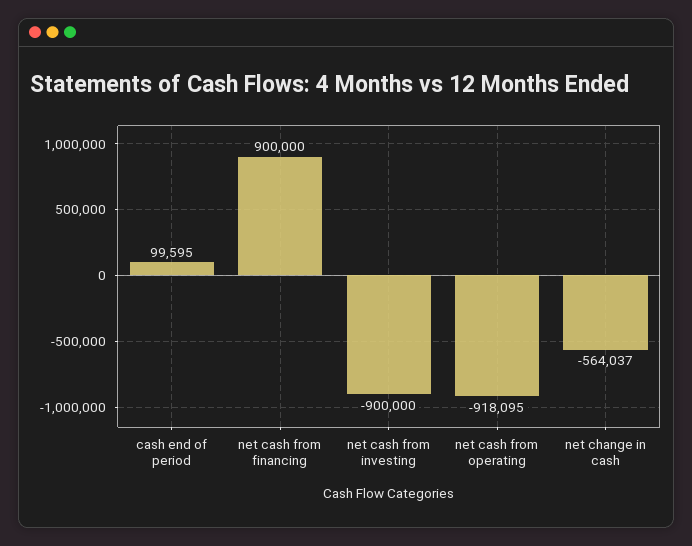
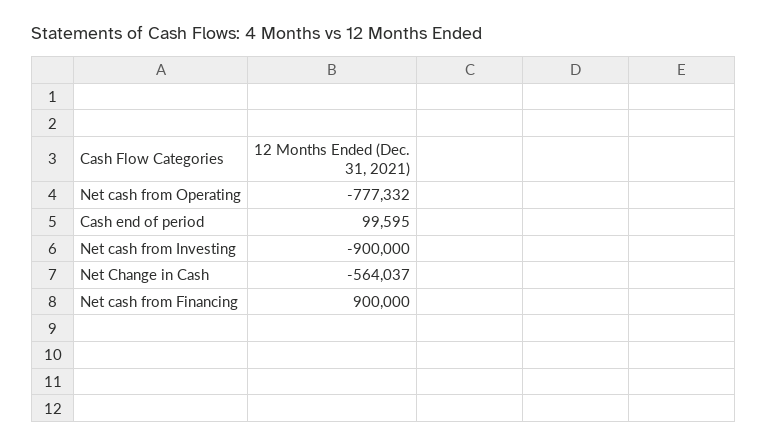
  {
    "cash end of period": 99595,
    "net cash from financing": 900000,
    "net cash from investing": -900000,
-   "net cash from operating": -918095,
+   "net cash from operating": -777332,
    "net change in cash": -564037
  }

